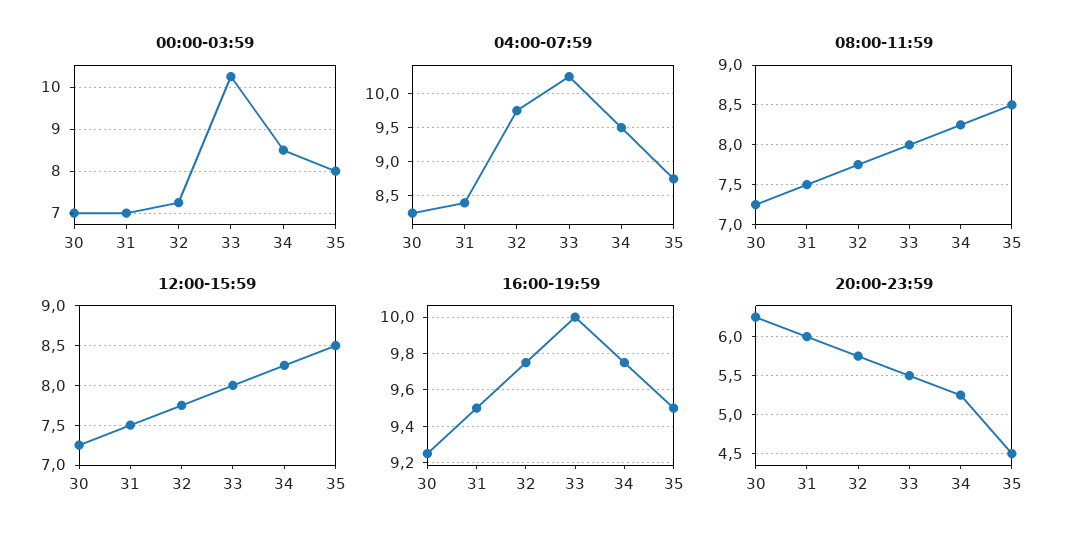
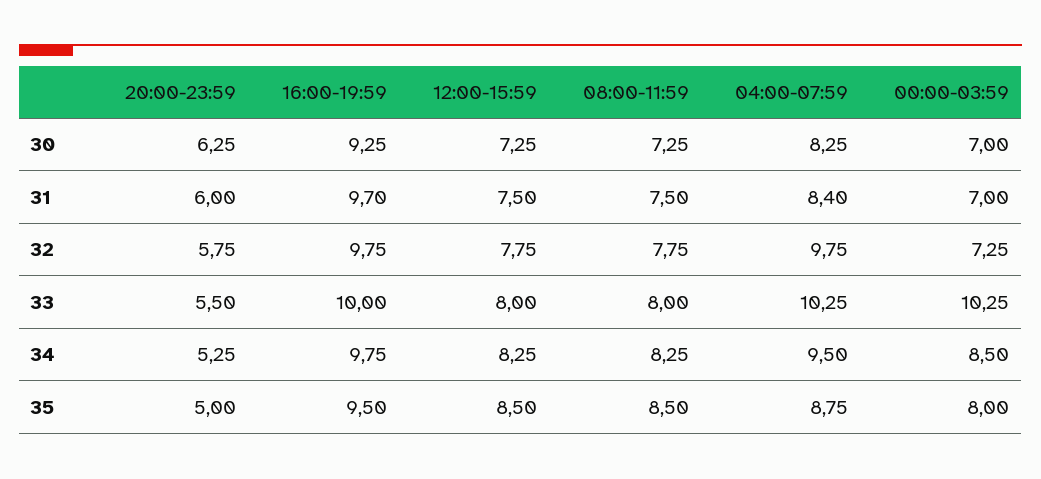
  {
    "00:00-03:59": {
      "30": 7,
      "31": 7,
      "32": 7.25,
      "33": 10.25,
      "34": 8.5,
      "35": 8
    },
    "04:00-07:59": {
      "30": 8.25,
      "31": 8.4,
      "32": 9.75,
      "33": 10.25,
      "34": 9.5,
      "35": 8.75
    },
    "08:00-11:59": {
      "30": 7.25,
      "31": 7.5,
      "32": 7.75,
      "33": 8,
      "34": 8.25,
      "35": 8.5
    },
    "12:00-15:59": {
      "30": 7.25,
      "31": 7.5,
      "32": 7.75,
      "33": 8,
      "34": 8.25,
      "35": 8.5
    },
    "16:00-19:59": {
      "30": 9.25,
-     "31": 9.5,
+     "31": 9.7,
      "32": 9.75,
      "33": 10,
      "34": 9.75,
      "35": 9.5
    },
    "20:00-23:59": {
      "30": 6.25,
      "31": 6,
      "32": 5.75,
      "33": 5.5,
      "34": 5.25,
-     "35": 4.5
+     "35": 5
    }
  }

